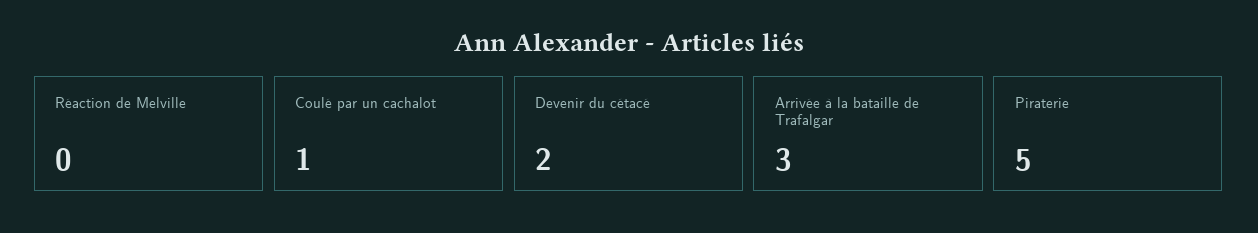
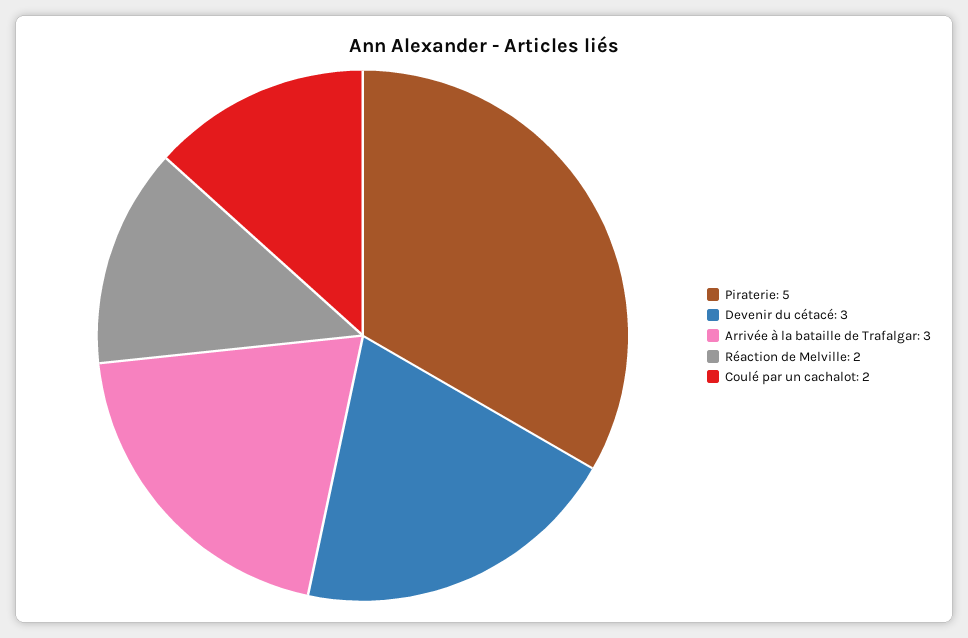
  {
-   "Réaction de Melville": 0,
+   "Réaction de Melville": 2,
-   "Coulé par un cachalot": 1,
+   "Coulé par un cachalot": 2,
-   "Devenir du cétacé": 2,
+   "Devenir du cétacé": 3,
    "Arrivée à la bataille de Trafalgar": 3,
    "Piraterie": 5
  }

